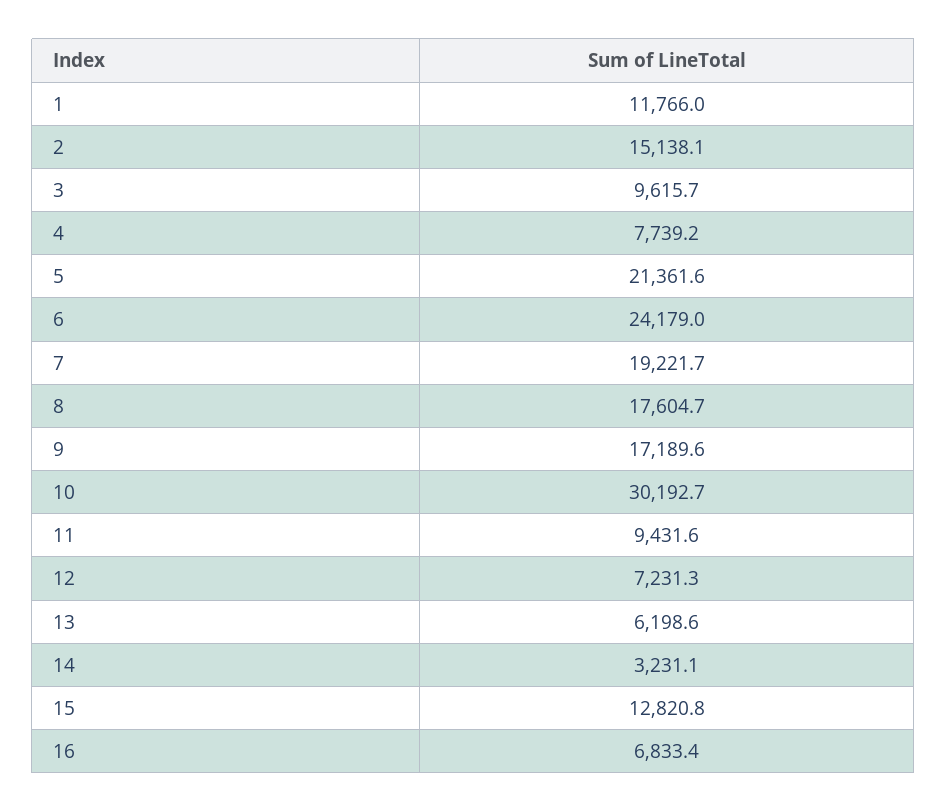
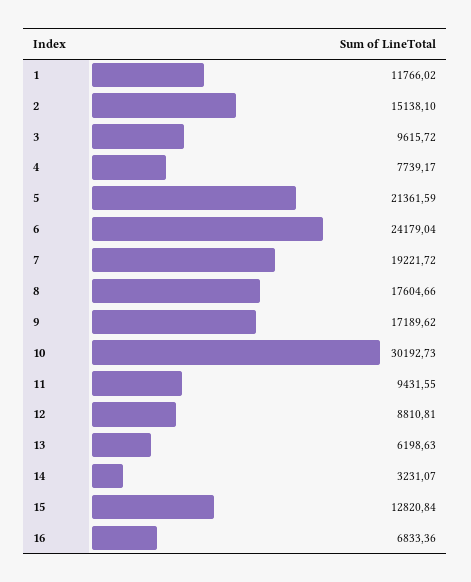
  {
    "1": 11766.02,
    "2": 15138.1,
    "3": 9615.72,
    "4": 7739.17,
    "5": 21361.59,
    "6": 24179.04,
    "7": 19221.72,
    "8": 17604.66,
    "9": 17189.62,
    "10": 30192.73,
    "11": 9431.55,
-   "12": 7231.3,
+   "12": 8810.81,
    "13": 6198.63,
    "14": 3231.07,
    "15": 12820.84,
    "16": 6833.36
  }

